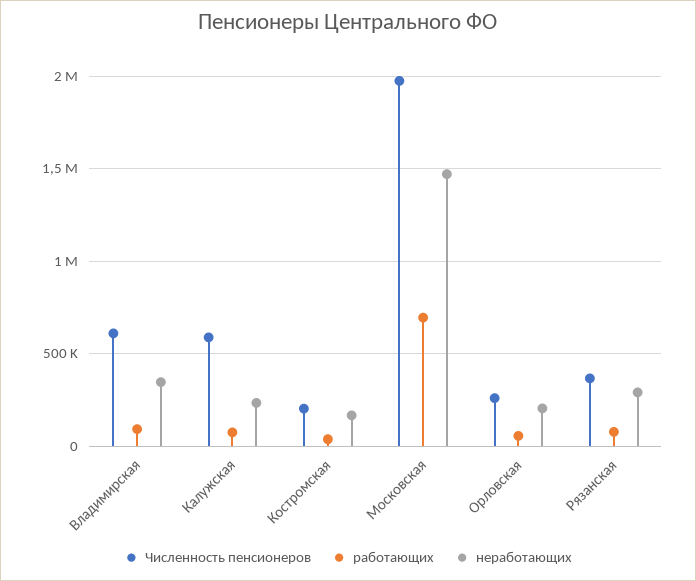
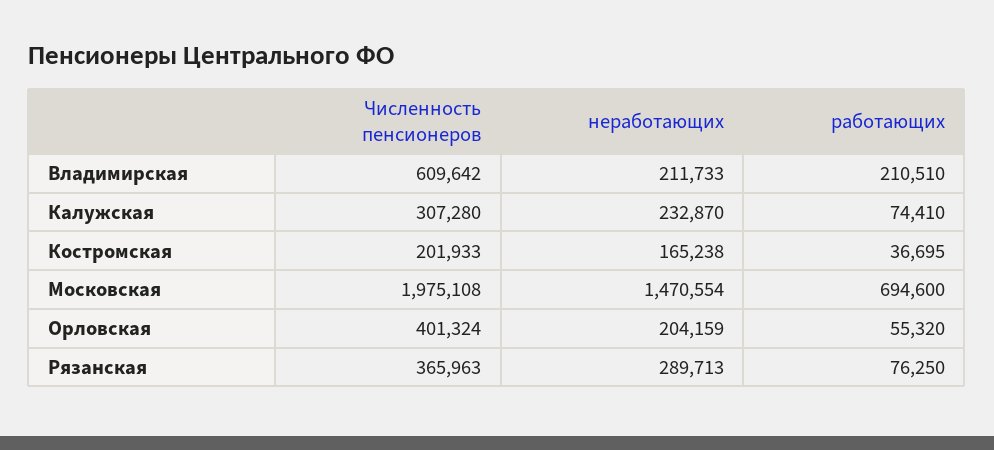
  {
    "Численность пенсионеров": {
      "Владимирская": 609642,
-     "Калужская": 600000,
+     "Калужская": 307280,
      "Костромская": 201933,
      "Московская": 1975108,
-     "Орловская": 250000,
+     "Орловская": 401324,
      "Рязанская": 365963
    },
    "работающих": {
-     "Владимирская": 100000,
+     "Владимирская": 210510,
      "Калужская": 74410,
      "Костромская": 36695,
      "Московская": 694600,
      "Орловская": 55320,
      "Рязанская": 76250
    },
    "неработающих": {
-     "Владимирская": 350000,
+     "Владимирская": 211733,
      "Калужская": 232870,
      "Костромская": 165238,
      "Московская": 1470554,
      "Орловская": 204159,
      "Рязанская": 289713
    }
  }

